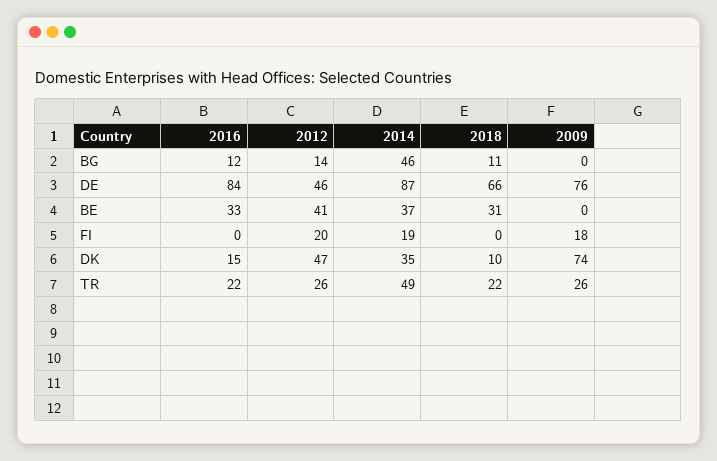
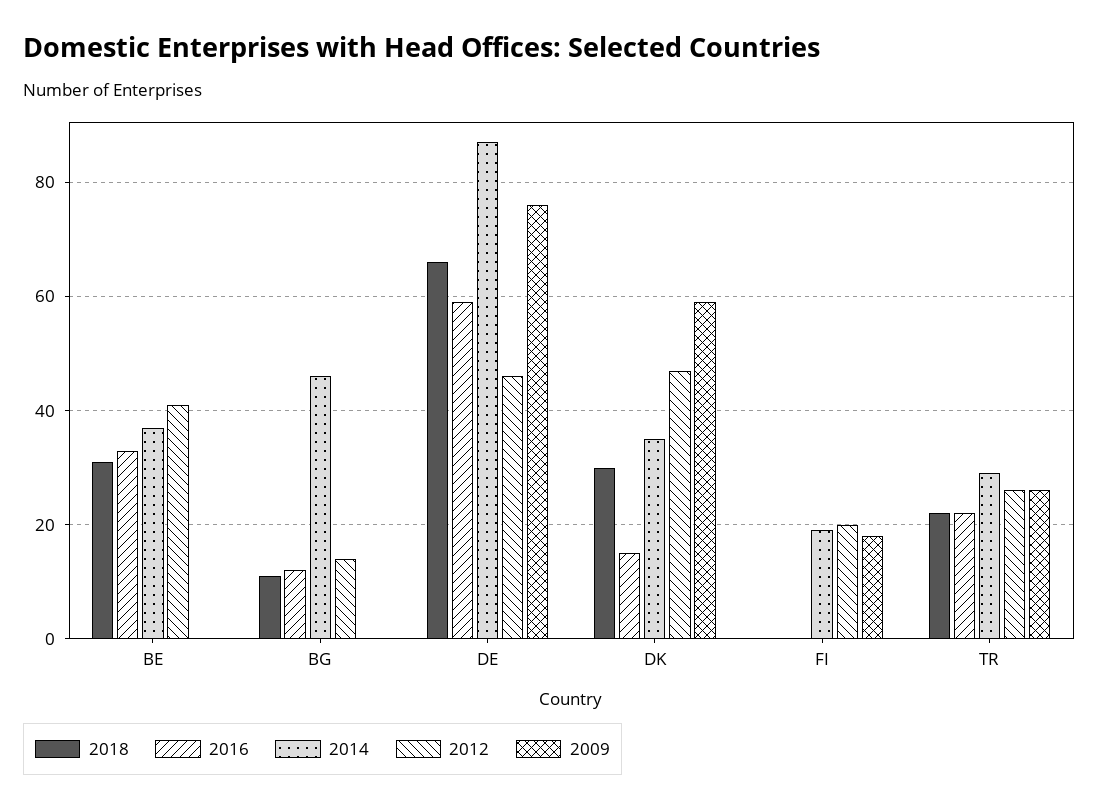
  {
    "2016": {
      "BG": 12,
-     "DE": 84,
+     "DE": 60,
      "BE": 33,
      "FI": 0,
      "DK": 15,
      "TR": 22
    },
    "2012": {
      "BG": 14,
      "DE": 46,
      "BE": 41,
      "FI": 20,
      "DK": 47,
      "TR": 26
    },
    "2014": {
      "BG": 46,
      "DE": 87,
      "BE": 37,
      "FI": 19,
      "DK": 35,
-     "TR": 49
+     "TR": 30
    },
    "2018": {
      "BG": 11,
      "DE": 66,
      "BE": 31,
      "FI": 0,
-     "DK": 10,
+     "DK": 30,
      "TR": 22
    },
    "2009": {
      "BG": 0,
      "DE": 76,
      "BE": 0,
      "FI": 18,
-     "DK": 74,
+     "DK": 60,
      "TR": 26
    }
  }

